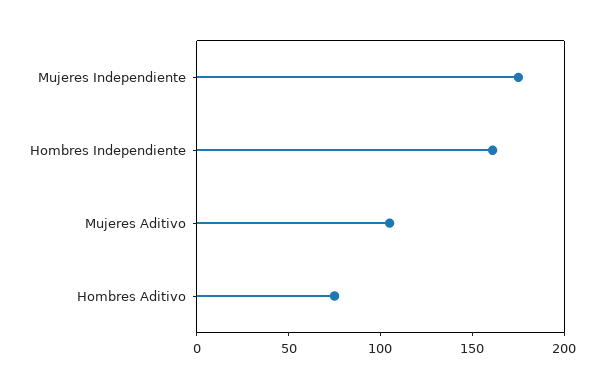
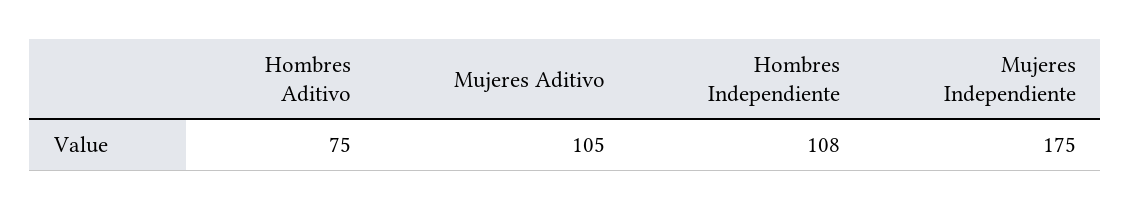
  {
    "Mujeres Independiente": 175,
-   "Hombres Independiente": 160,
+   "Hombres Independiente": 108,
    "Mujeres Aditivo": 105,
    "Hombres Aditivo": 75
  }

